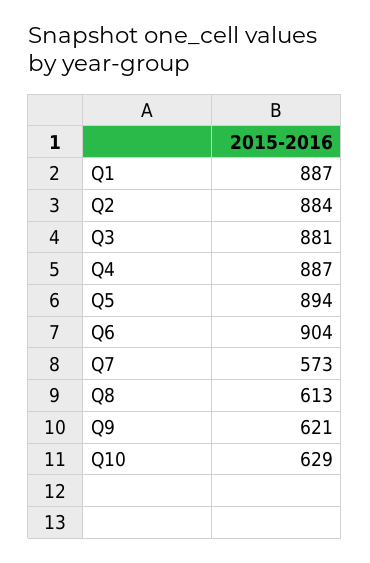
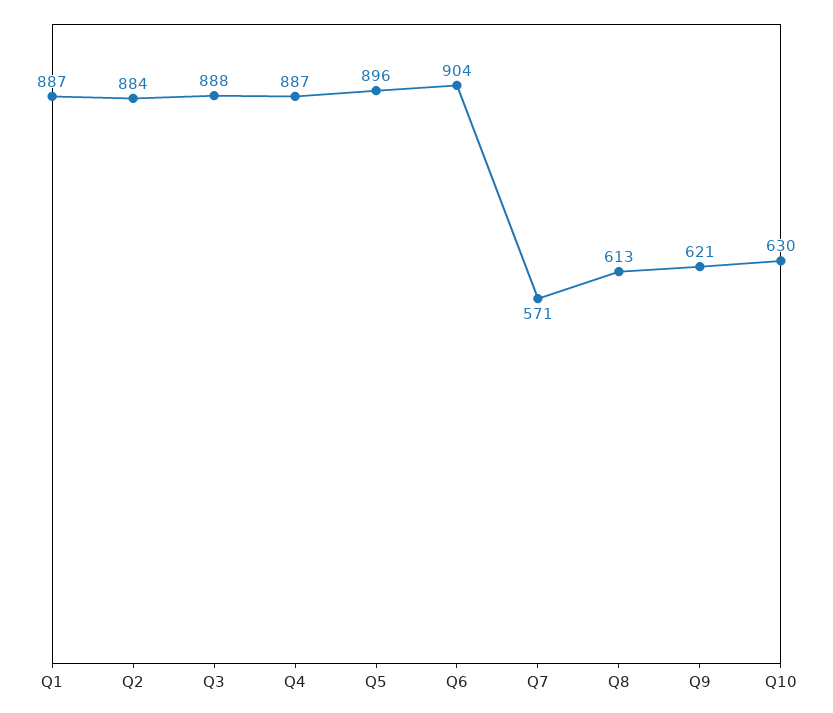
  {
    "Q1": 887,
    "Q2": 884,
-   "Q3": 881,
+   "Q3": 888,
    "Q4": 887,
-   "Q5": 894,
+   "Q5": 896,
    "Q6": 904,
-   "Q7": 573,
+   "Q7": 571,
    "Q8": 613,
    "Q9": 621,
-   "Q10": 629
+   "Q10": 630
  }

